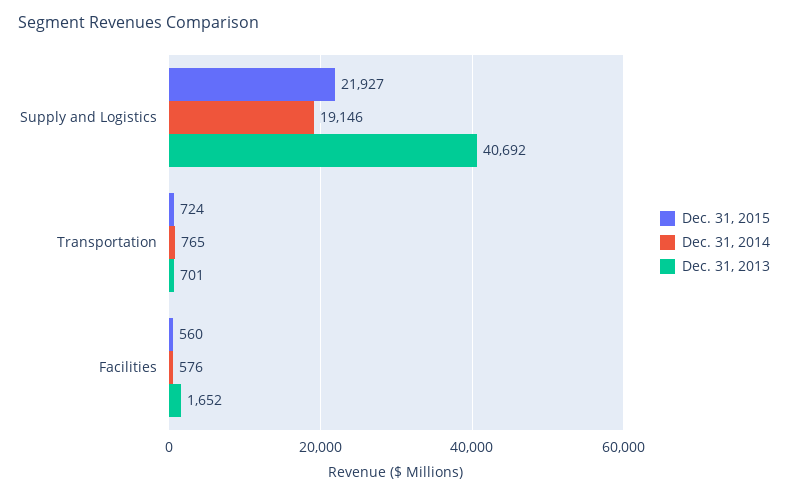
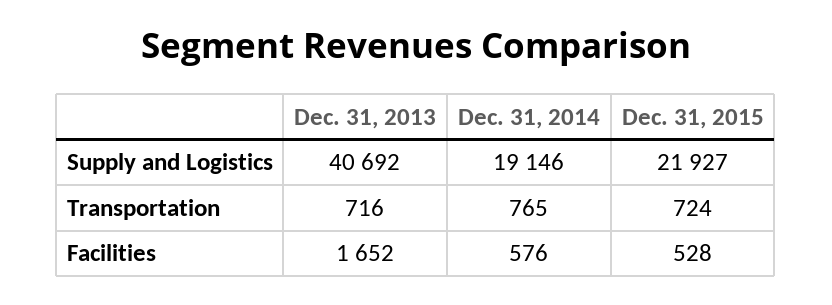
  {
    "Dec. 31, 2015": {
      "Supply and Logistics": 21927,
      "Transportation": 724,
-     "Facilities": 560
+     "Facilities": 528
    },
    "Dec. 31, 2014": {
      "Supply and Logistics": 19146,
      "Transportation": 765,
      "Facilities": 576
    },
    "Dec. 31, 2013": {
      "Supply and Logistics": 40692,
-     "Transportation": 701,
+     "Transportation": 716,
      "Facilities": 1652
    }
  }

